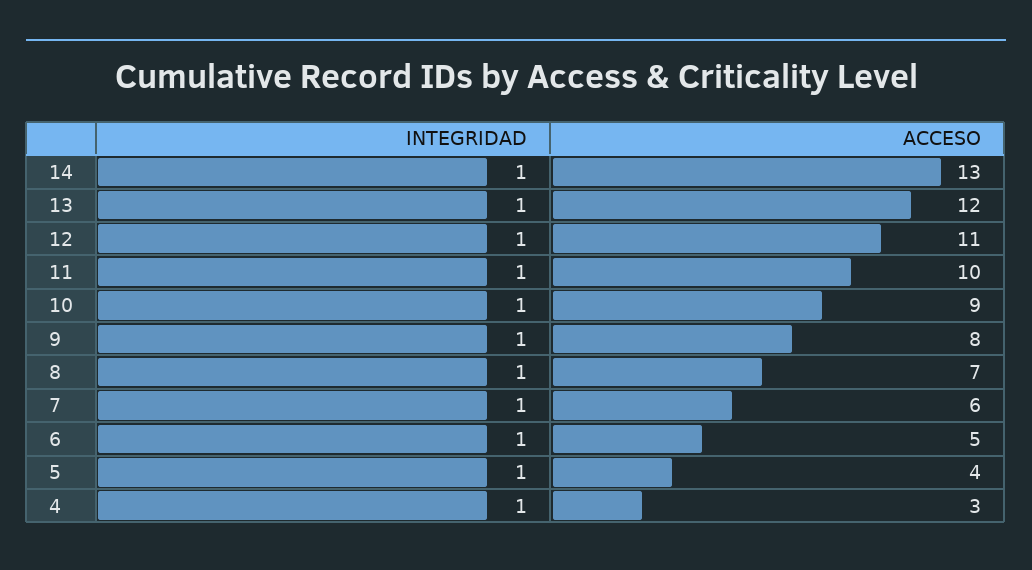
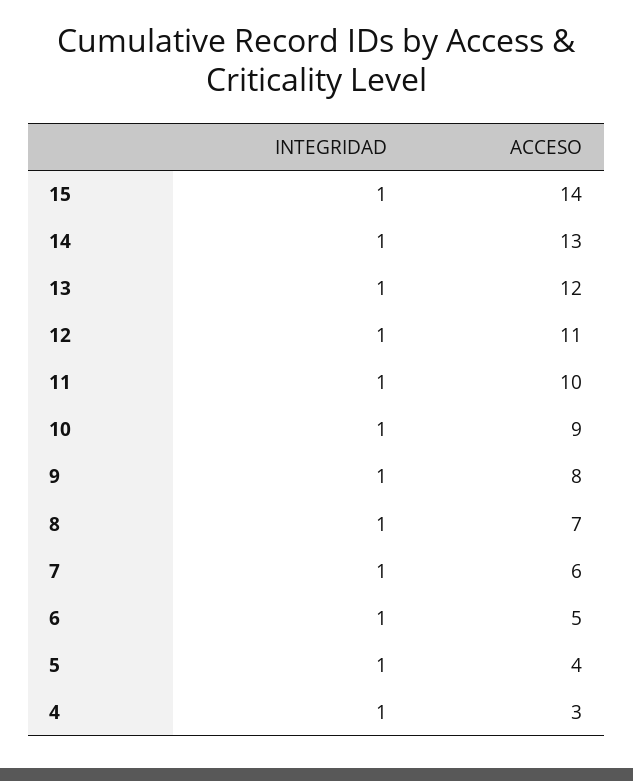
  {
    "INTEGRIDAD": {
      "14": 1,
      "13": 1,
      "12": 1,
      "11": 1,
      "10": 1,
      "9": 1,
      "8": 1,
      "7": 1,
      "6": 1,
      "5": 1,
-     "4": 1
+     "4": 1,
+     "15": 1
    },
    "ACCESO": {
      "14": 13,
      "13": 12,
      "12": 11,
      "11": 10,
      "10": 9,
      "9": 8,
      "8": 7,
      "7": 6,
      "6": 5,
      "5": 4,
-     "4": 3
+     "4": 3,
+     "15": 14
    }
  }

